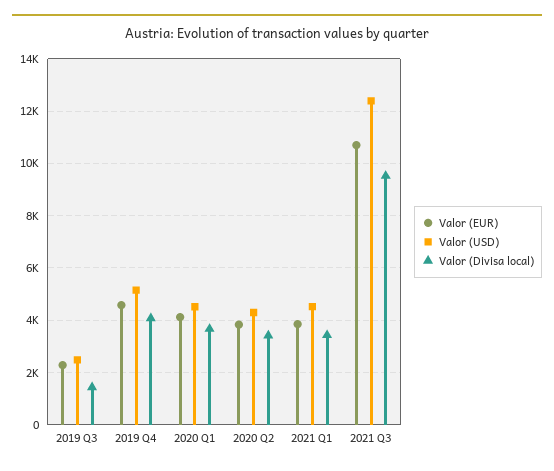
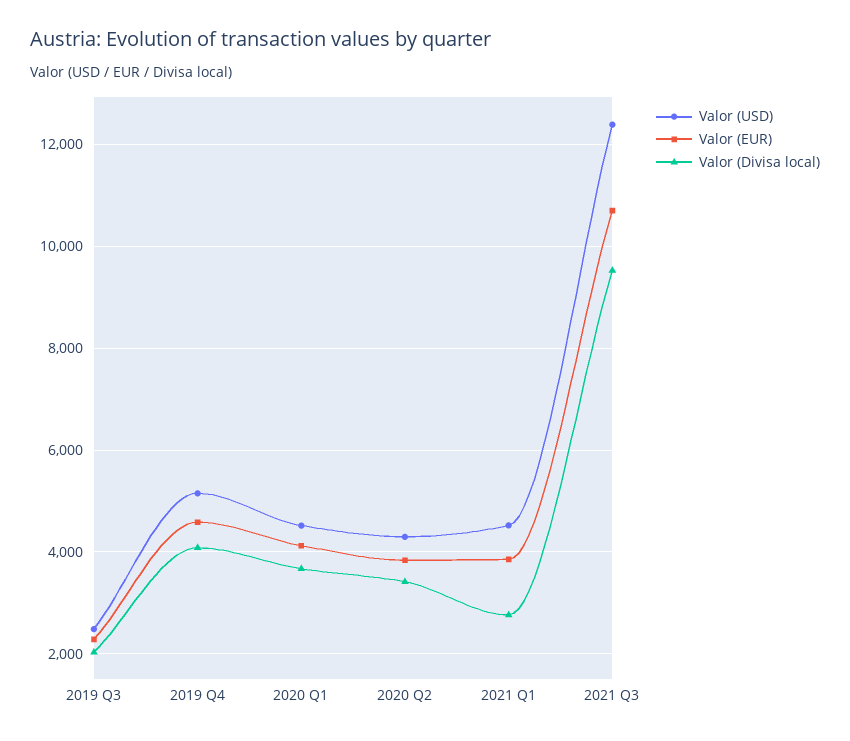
  {
    "Valor (EUR)": {
      "2019 Q3": 2200,
      "2019 Q4": 4600,
      "2020 Q1": 4200,
      "2020 Q2": 3800,
      "2021 Q1": 3800,
      "2021 Q3": 10600
    },
    "Valor (USD)": {
      "2019 Q3": 2400,
      "2019 Q4": 5200,
      "2020 Q1": 4600,
      "2020 Q2": 4200,
      "2021 Q1": 4600,
      "2021 Q3": 12400
    },
    "Valor (Divisa local)": {
-     "2019 Q3": 1500,
+     "2019 Q3": 2000,
      "2019 Q4": 4000,
      "2020 Q1": 3600,
      "2020 Q2": 3400,
-     "2021 Q1": 3500,
+     "2021 Q1": 2800,
      "2021 Q3": 9600
    }
  }

